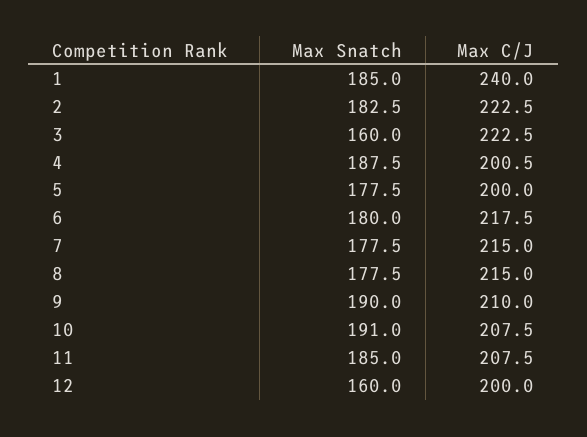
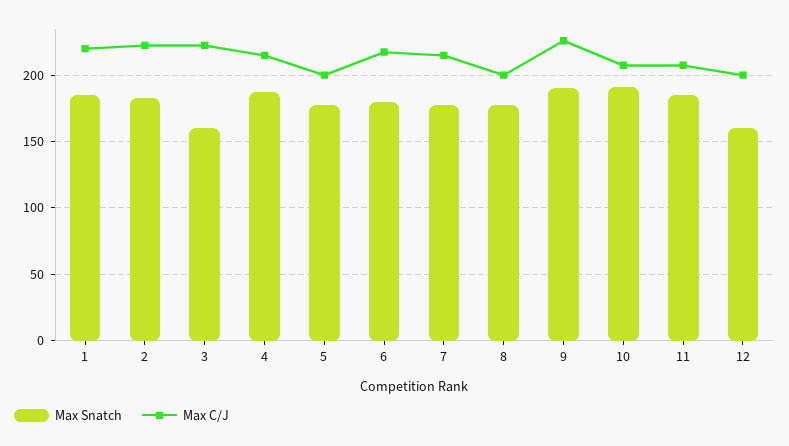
  {
    "Max Snatch": {
      "1": 185,
      "2": 182.5,
      "3": 160,
      "4": 187.5,
      "5": 177.5,
      "6": 180,
      "7": 177.5,
      "8": 177.5,
      "9": 190,
      "10": 191,
      "11": 185,
      "12": 160
    },
    "Max C/J": {
-     "1": 240,
+     "1": 220,
      "2": 222.5,
      "3": 222.5,
-     "4": 200.5,
+     "4": 215,
      "5": 200,
      "6": 217.5,
      "7": 215,
-     "8": 215,
+     "8": 200,
-     "9": 210,
+     "9": 225,
      "10": 207.5,
      "11": 207.5,
      "12": 200
    }
  }

